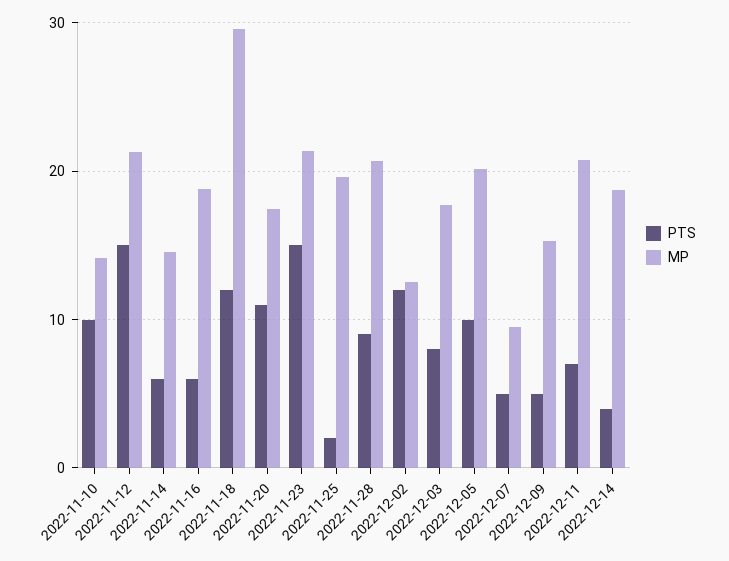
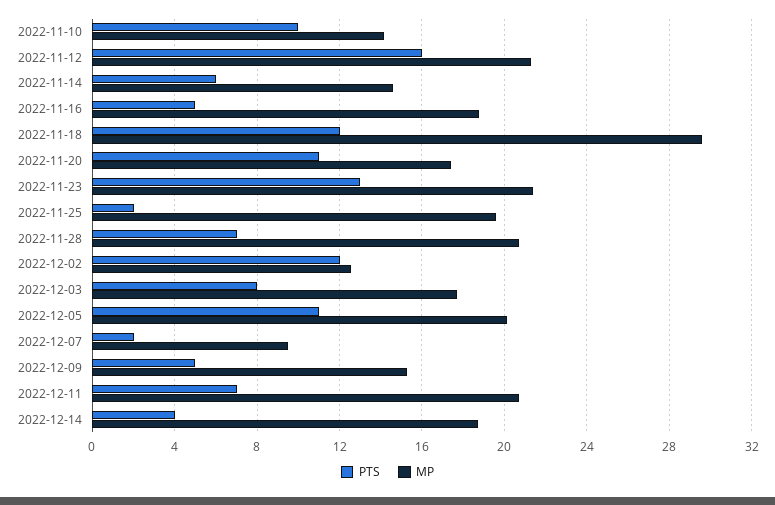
  {
    "PTS": {
      "2022-11-10": 10,
-     "2022-11-12": 15,
+     "2022-11-12": 16,
      "2022-11-14": 6,
-     "2022-11-16": 6,
+     "2022-11-16": 5,
      "2022-11-18": 12,
      "2022-11-20": 11,
-     "2022-11-23": 15,
+     "2022-11-23": 13,
      "2022-11-25": 2,
-     "2022-11-28": 9,
+     "2022-11-28": 7,
      "2022-12-02": 12,
      "2022-12-03": 8,
-     "2022-12-05": 10,
+     "2022-12-05": 11,
-     "2022-12-07": 5,
+     "2022-12-07": 2,
      "2022-12-09": 5,
      "2022-12-11": 7,
      "2022-12-14": 4
    },
    "MP": {
      "2022-11-10": 14,
      "2022-11-12": 21.5,
      "2022-11-14": 14.5,
      "2022-11-16": 19,
      "2022-11-18": 29.5,
      "2022-11-20": 17.5,
      "2022-11-23": 21.5,
      "2022-11-25": 19.5,
      "2022-11-28": 20.5,
      "2022-12-02": 12.5,
      "2022-12-03": 17.5,
      "2022-12-05": 20,
      "2022-12-07": 9.5,
      "2022-12-09": 15.5,
      "2022-12-11": 20.5,
      "2022-12-14": 18.5
    }
  }

